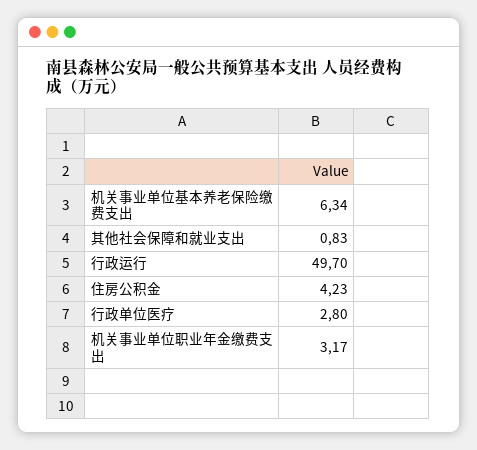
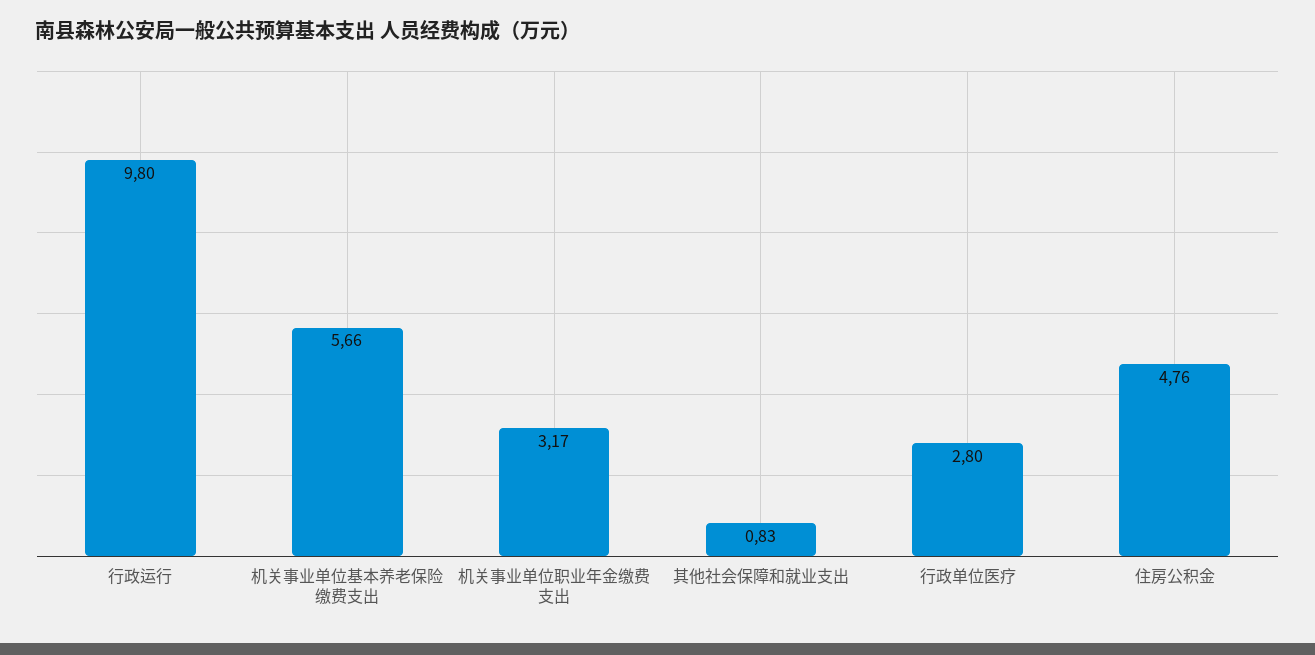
  {
-   "机关事业单位基本养老保险缴费支出": 6.34,
+   "机关事业单位基本养老保险缴费支出": 5.66,
    "其他社会保障和就业支出": 0.83,
-   "行政运行": 49.7,
+   "行政运行": 9.8,
-   "住房公积金": 4.23,
+   "住房公积金": 4.76,
    "行政单位医疗": 2.8,
    "机关事业单位职业年金缴费支出": 3.17
  }

